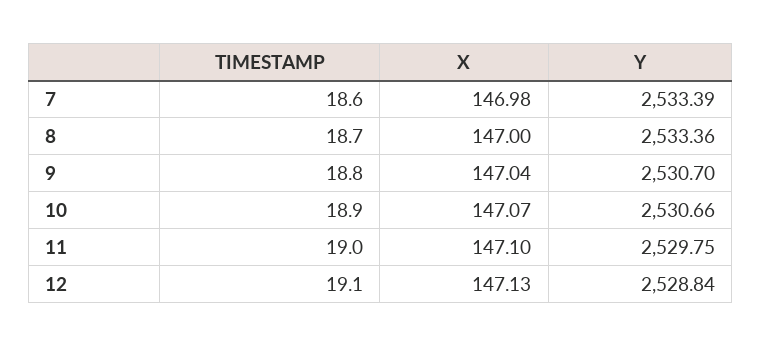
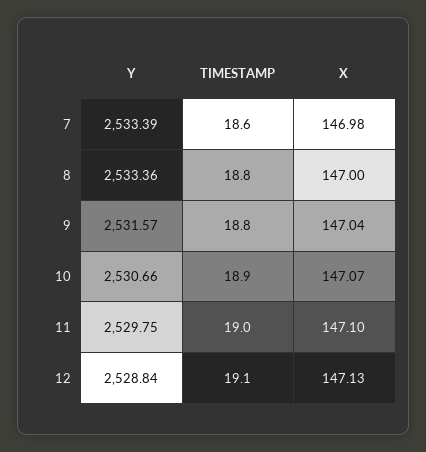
  {
    "TIMESTAMP": {
      "7": 18.6,
-     "8": 18.7,
+     "8": 18.8,
      "9": 18.8,
      "10": 18.9,
      "11": 19,
      "12": 19.1
    },
    "X": {
      "7": 146.98,
      "8": 147,
      "9": 147.04,
      "10": 147.07,
      "11": 147.1,
      "12": 147.13
    },
    "Y": {
      "7": 2533.39,
      "8": 2533.36,
-     "9": 2530.7,
+     "9": 2531.57,
      "10": 2530.66,
      "11": 2529.75,
      "12": 2528.84
    }
  }

